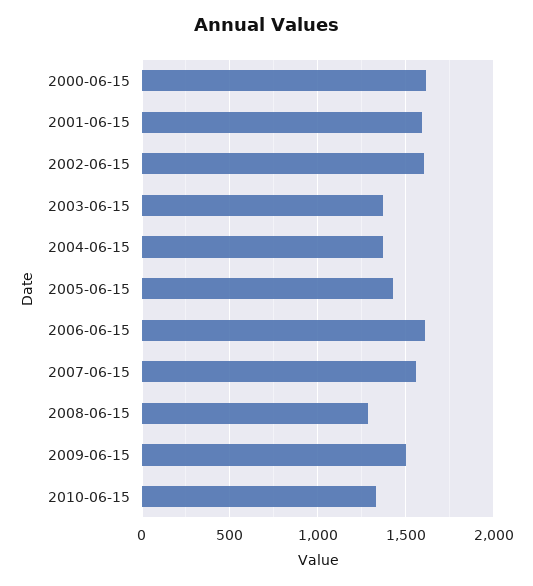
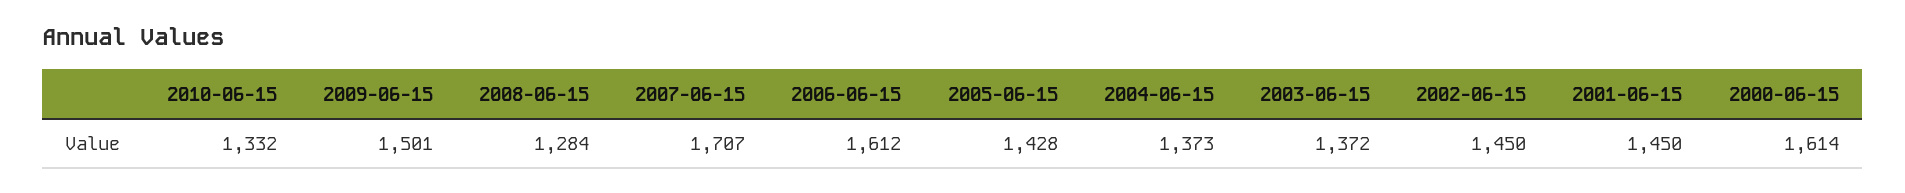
  {
    "2000-06-15": 1614,
-   "2001-06-15": 1600,
+   "2001-06-15": 1450,
-   "2002-06-15": 1600,
+   "2002-06-15": 1450,
    "2003-06-15": 1372,
    "2004-06-15": 1373,
    "2005-06-15": 1428,
    "2006-06-15": 1612,
-   "2007-06-15": 1550,
+   "2007-06-15": 1707,
    "2008-06-15": 1284,
    "2009-06-15": 1501,
    "2010-06-15": 1332
  }

